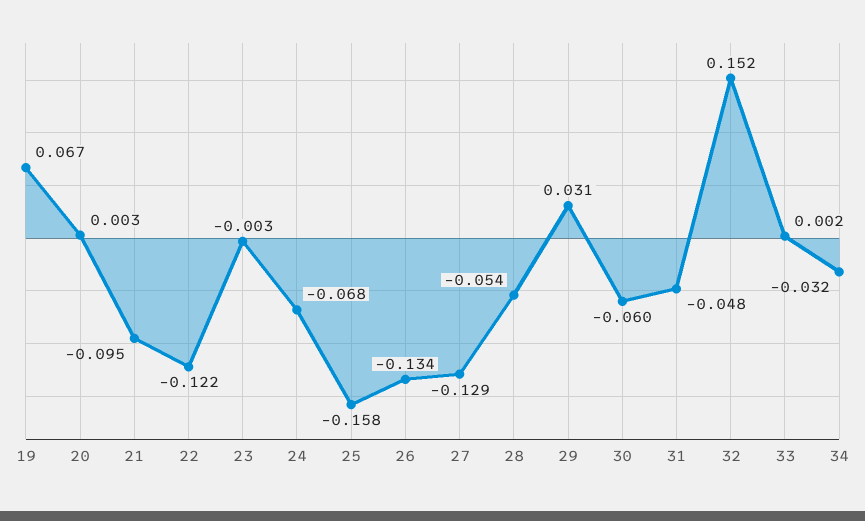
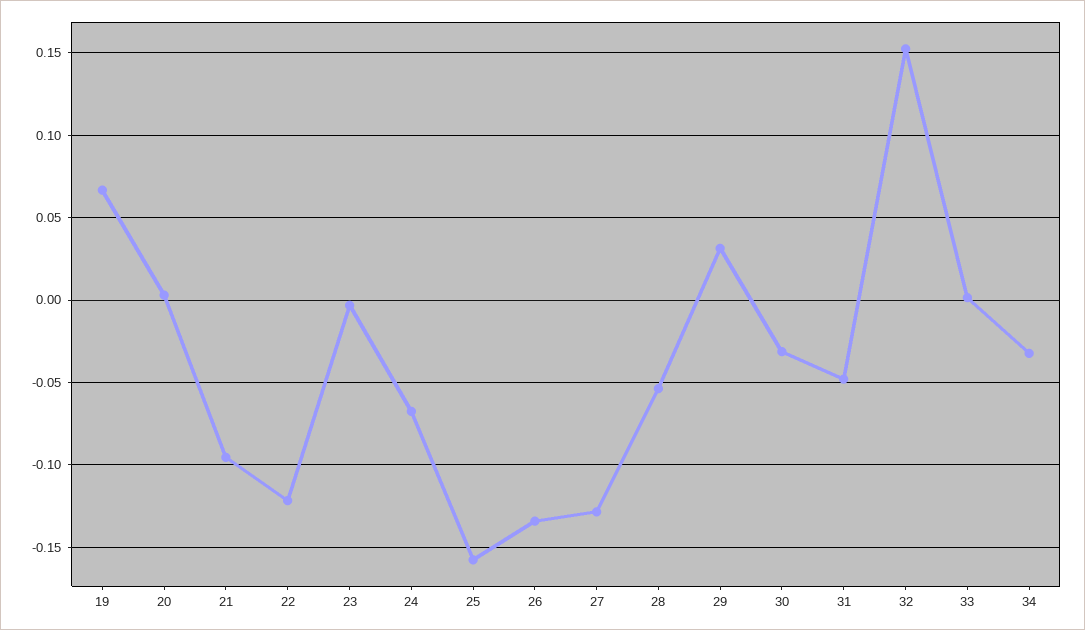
  {
    "19": 0.067,
    "20": 0.003,
    "21": -0.095,
    "22": -0.122,
    "23": -0.003,
    "24": -0.068,
    "25": -0.158,
    "26": -0.134,
    "27": -0.129,
    "28": -0.054,
    "29": 0.031,
-   "30": -0.06,
+   "30": -0.03,
    "31": -0.048,
    "32": 0.152,
    "33": 0.002,
    "34": -0.032
  }

